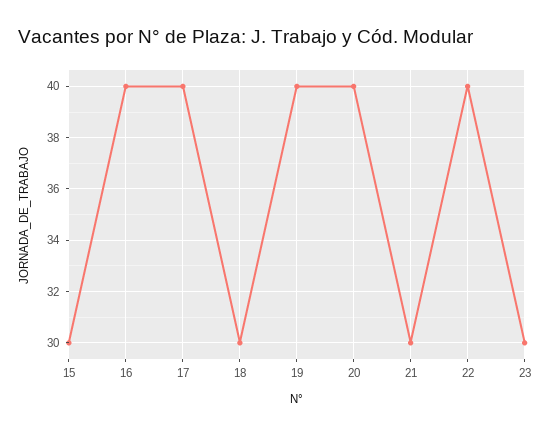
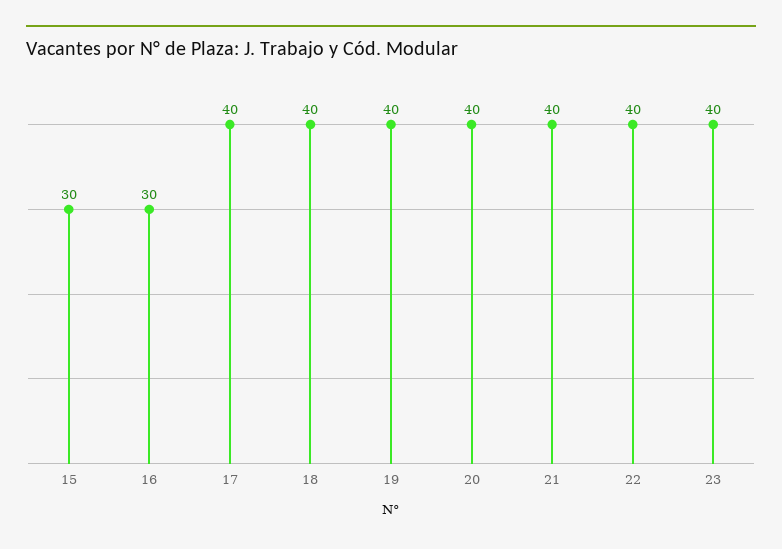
  {
    "15": 30,
-   "16": 40,
+   "16": 30,
    "17": 40,
-   "18": 30,
+   "18": 40,
    "19": 40,
    "20": 40,
-   "21": 30,
+   "21": 40,
    "22": 40,
-   "23": 30
+   "23": 40
  }

